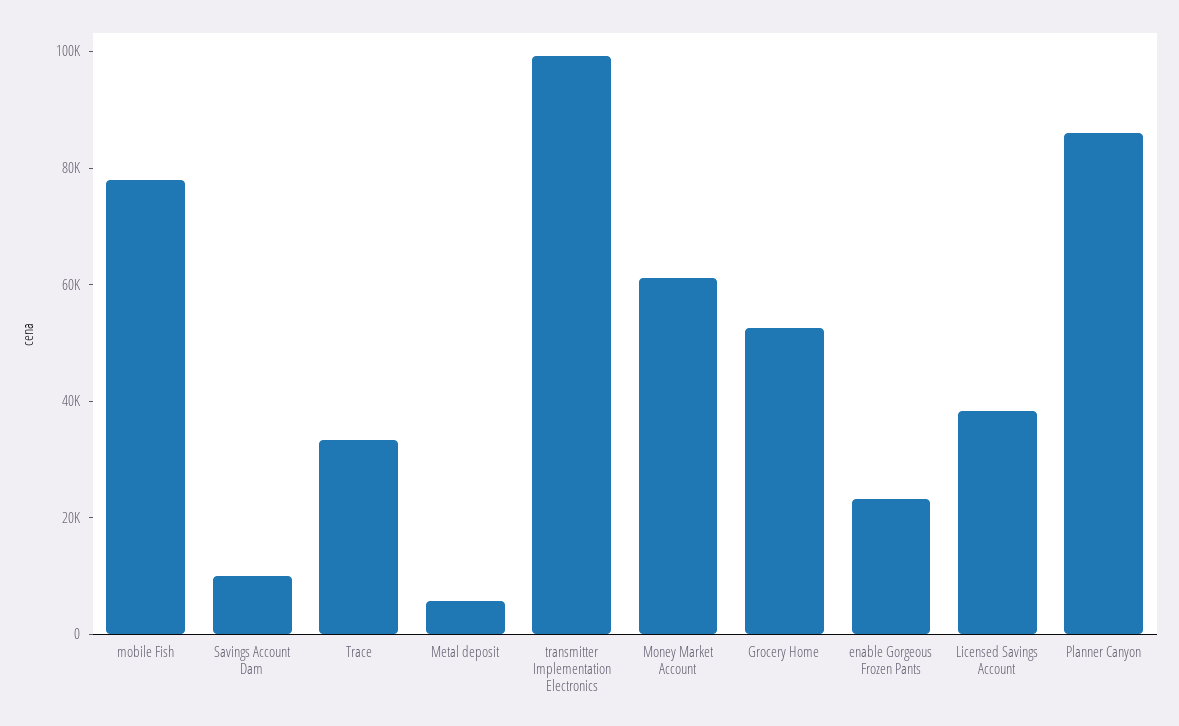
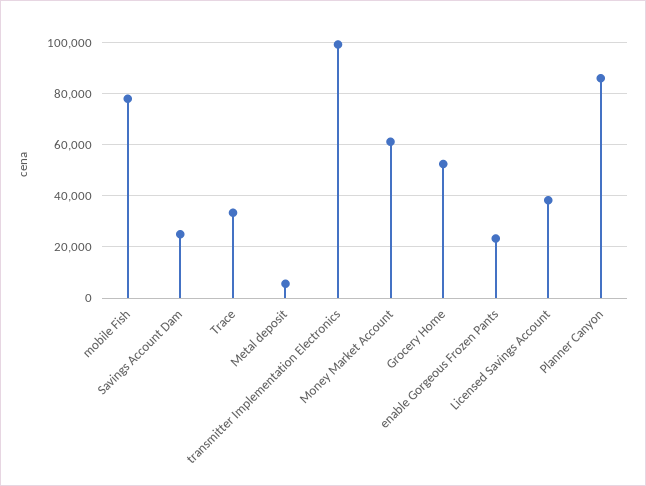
  {
    "mobile Fish": 77500,
-   "Savings Account Dam": 10000,
+   "Savings Account Dam": 25000,
    "Trace": 32500,
    "Metal deposit": 5000,
    "transmitter Implementation Electronics": 100000,
    "Money Market Account": 60000,
    "Grocery Home": 52500,
    "enable Gorgeous Frozen Pants": 22500,
    "Licensed Savings Account": 37500,
    "Planner Canyon": 85000
  }

